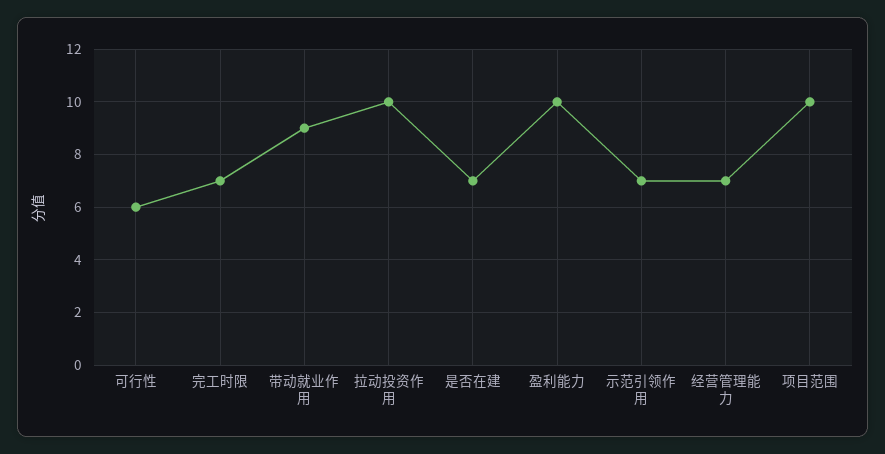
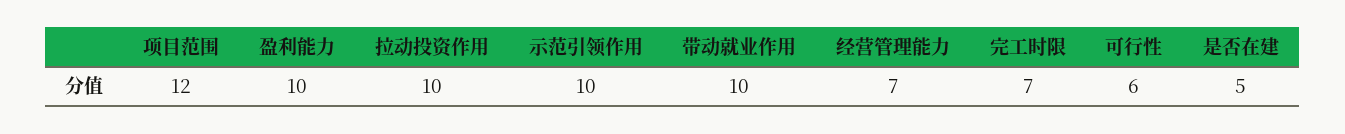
  {
    "可行性": 6,
    "完工时限": 7,
-   "带动就业作用": 9,
+   "带动就业作用": 10,
    "拉动投资作用": 10,
-   "是否在建": 7,
+   "是否在建": 5,
    "盈利能力": 10,
-   "示范引领作用": 7,
+   "示范引领作用": 10,
    "经营管理能力": 7,
-   "项目范围": 10
+   "项目范围": 12
  }

